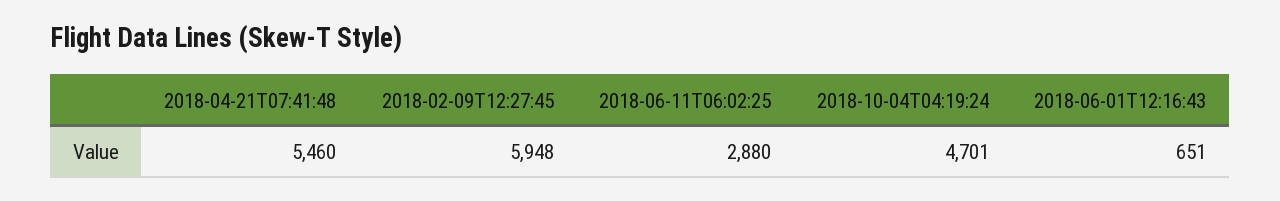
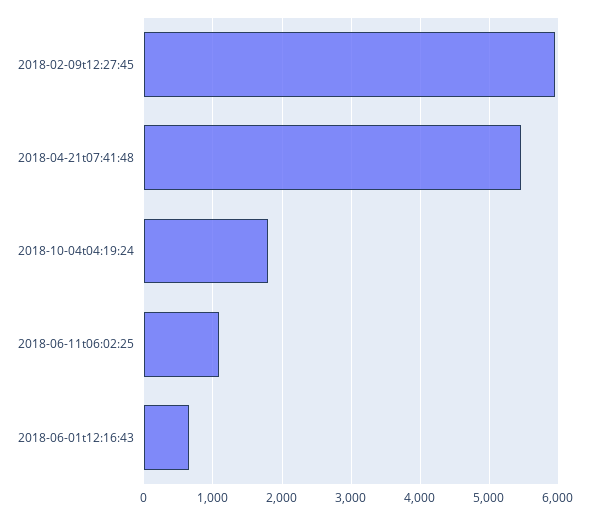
  {
    "2018-04-21T07:41:48": 5460,
    "2018-02-09T12:27:45": 5948,
-   "2018-06-11T06:02:25": 2880,
+   "2018-06-11T06:02:25": 1100,
-   "2018-10-04T04:19:24": 4701,
+   "2018-10-04T04:19:24": 1800,
    "2018-06-01T12:16:43": 651
  }

